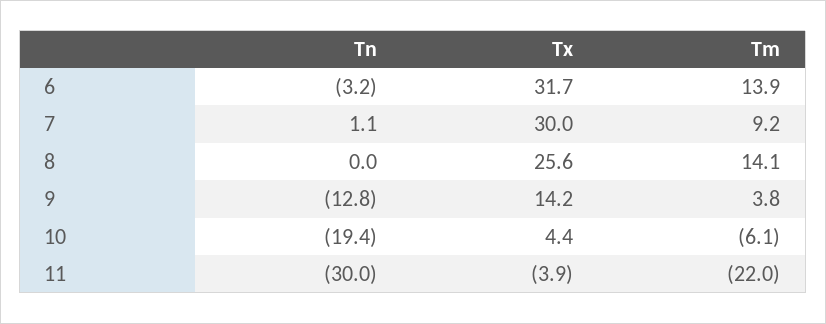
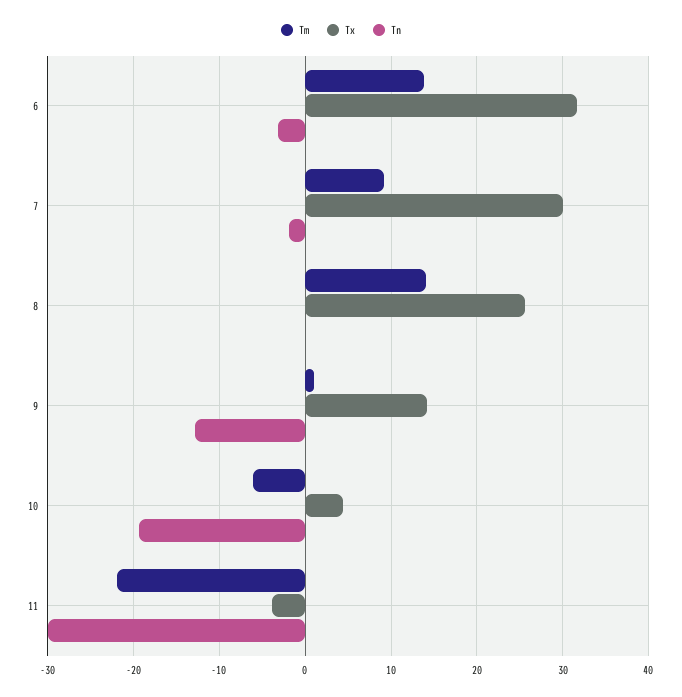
  {
    "Tn": {
      "6": -3.2,
-     "7": 1.1,
+     "7": -2,
      "8": 0,
      "9": -12.8,
      "10": -19.4,
      "11": -30
    },
    "Tx": {
      "6": 31.7,
      "7": 30,
      "8": 25.6,
      "9": 14.2,
      "10": 4.4,
      "11": -3.9
    },
    "Tm": {
      "6": 13.9,
      "7": 9.2,
      "8": 14.1,
-     "9": 3.8,
+     "9": 1,
      "10": -6.1,
      "11": -22
    }
  }

